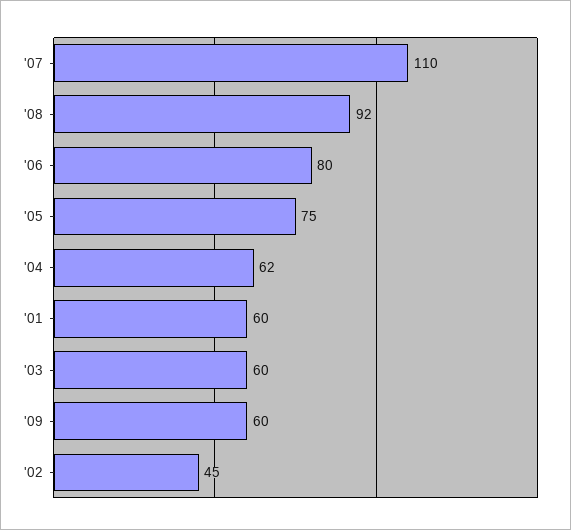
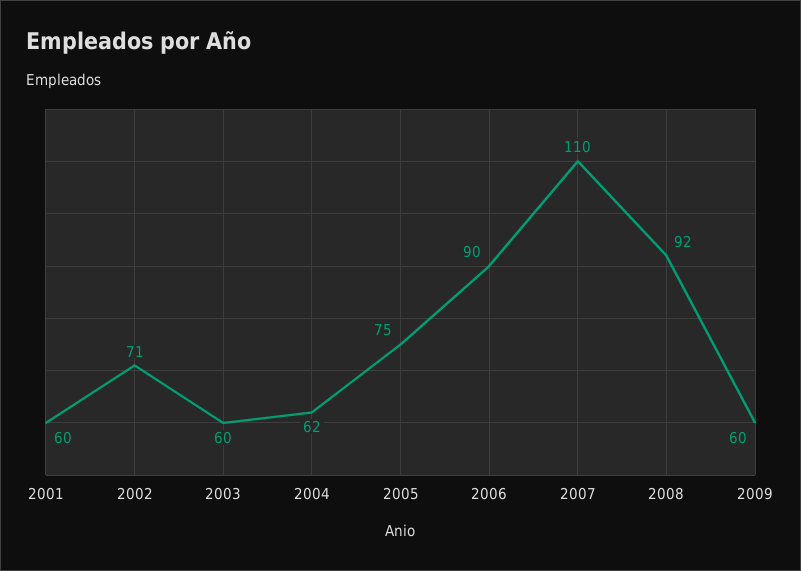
  {
    "'07": 110,
    "'08": 92,
-   "'06": 80,
+   "'06": 90,
    "'05": 75,
    "'04": 62,
    "'01": 60,
    "'03": 60,
    "'09": 60,
-   "'02": 45
+   "'02": 71
  }

